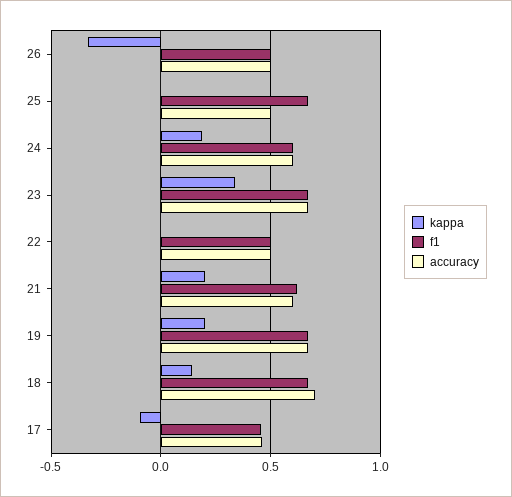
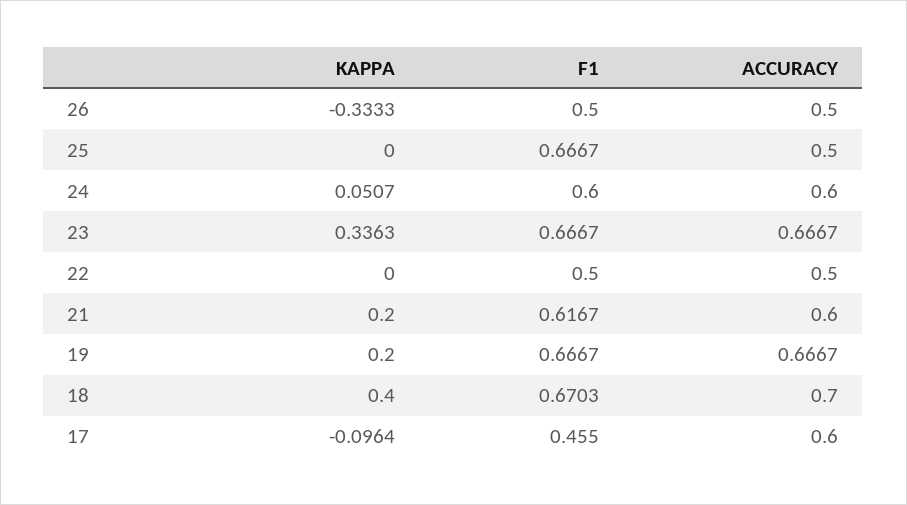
  {
    "kappa": {
      "26": -0.3333,
      "25": 0,
-     "24": 0.2,
+     "24": 0.0507,
      "23": 0.3363,
      "22": 0,
      "21": 0.2,
      "19": 0.2,
-     "18": 0.15,
+     "18": 0.4,
      "17": -0.0964
    },
    "f1": {
      "26": 0.5,
      "25": 0.6667,
      "24": 0.6,
      "23": 0.6667,
      "22": 0.5,
      "21": 0.6167,
      "19": 0.6667,
      "18": 0.6703,
      "17": 0.455
    },
    "accuracy": {
      "26": 0.5,
      "25": 0.5,
      "24": 0.6,
      "23": 0.6667,
      "22": 0.5,
      "21": 0.6,
      "19": 0.6667,
      "18": 0.7,
-     "17": 0.45
+     "17": 0.6
    }
  }

